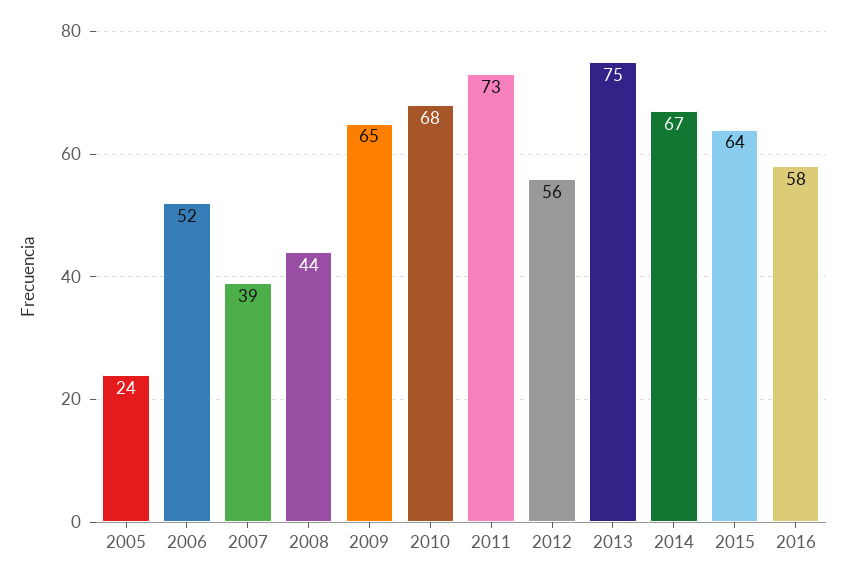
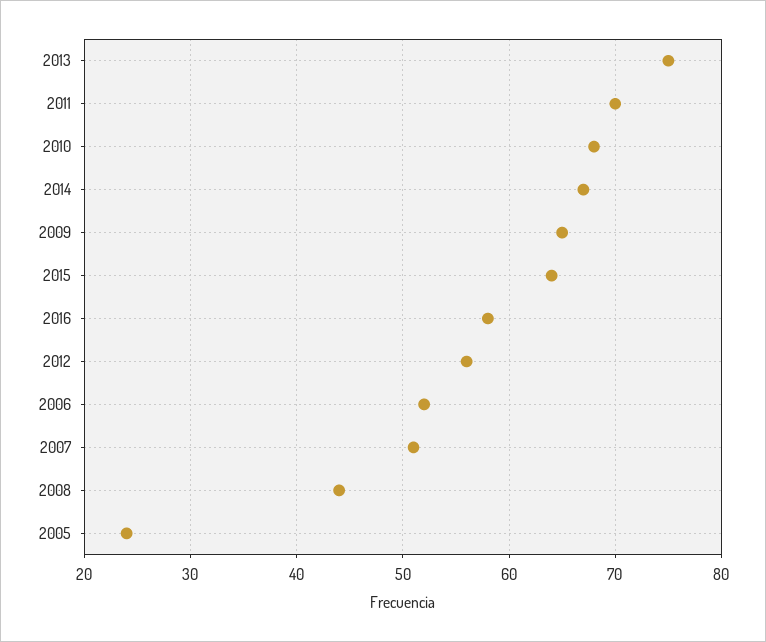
  {
    "2005": 24,
    "2006": 52,
-   "2007": 39,
+   "2007": 51,
    "2008": 44,
    "2009": 65,
    "2010": 68,
-   "2011": 73,
+   "2011": 70,
    "2012": 56,
    "2013": 75,
    "2014": 67,
    "2015": 64,
    "2016": 58
  }

